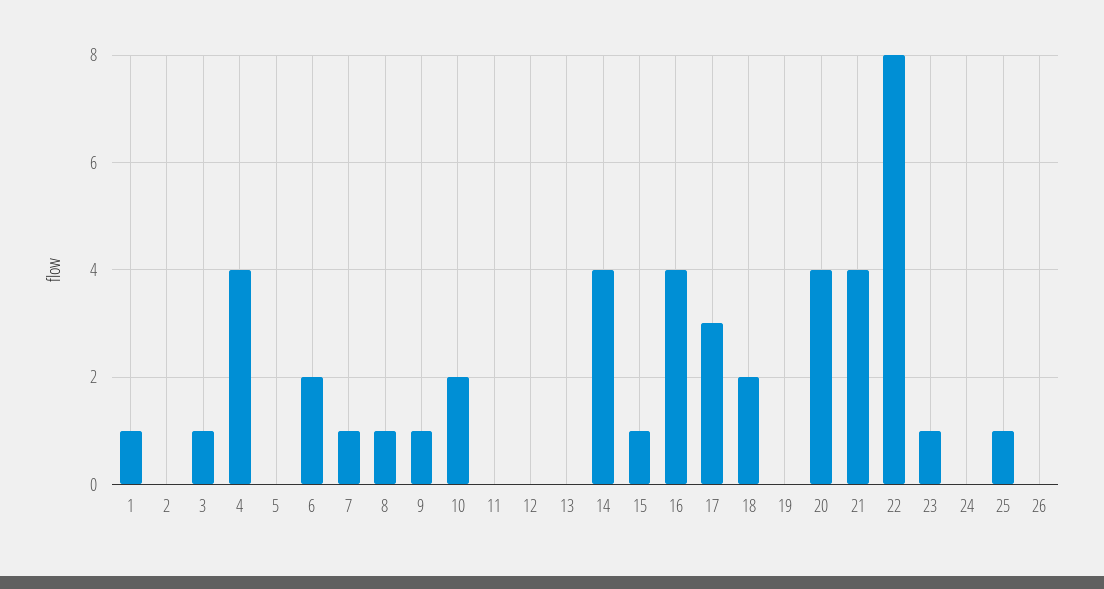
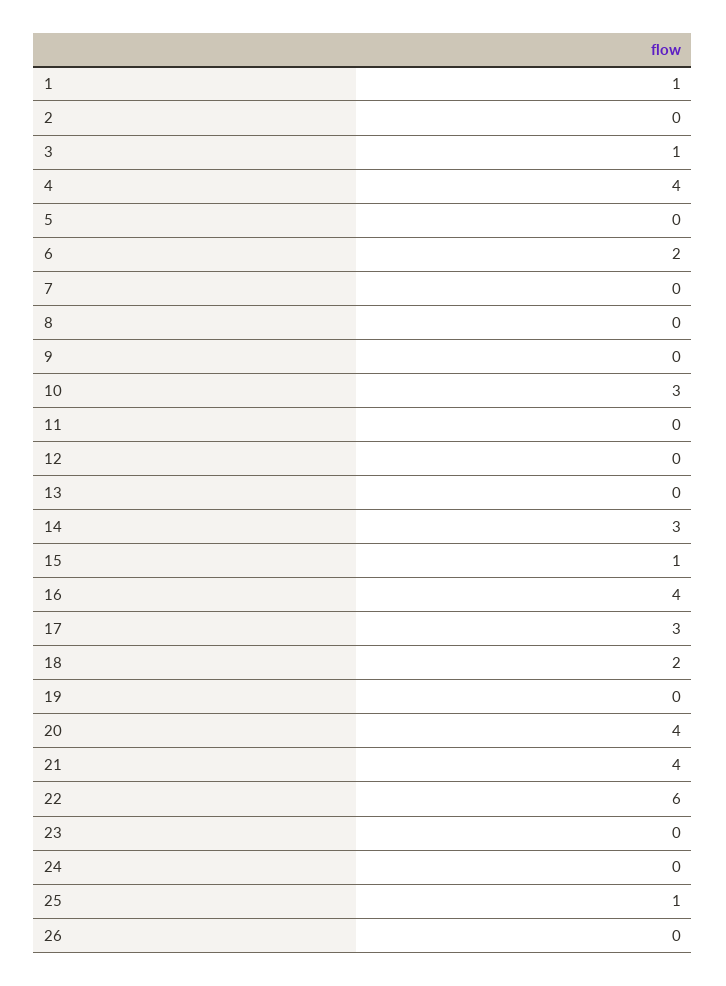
  {
    "1": 1,
    "2": 0,
    "3": 1,
    "4": 4,
    "5": 0,
    "6": 2,
-   "7": 1,
+   "7": 0,
-   "8": 1,
+   "8": 0,
-   "9": 1,
+   "9": 0,
-   "10": 2,
+   "10": 3,
    "11": 0,
    "12": 0,
    "13": 0,
-   "14": 4,
+   "14": 3,
    "15": 1,
    "16": 4,
    "17": 3,
    "18": 2,
    "19": 0,
    "20": 4,
    "21": 4,
-   "22": 8,
+   "22": 6,
-   "23": 1,
+   "23": 0,
    "24": 0,
    "25": 1,
    "26": 0
  }

